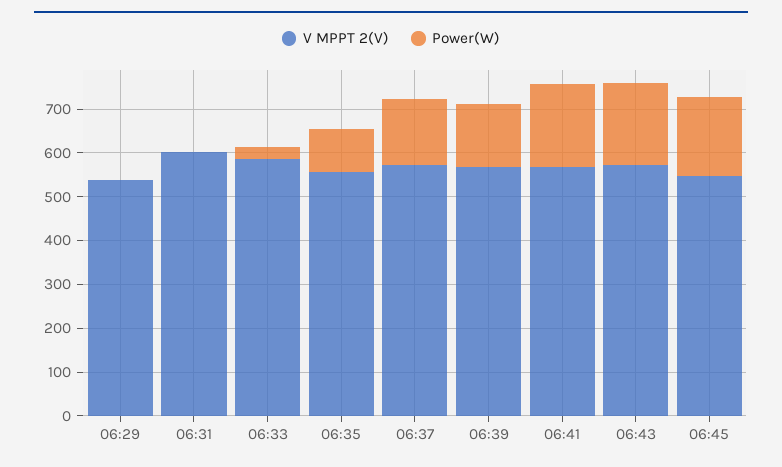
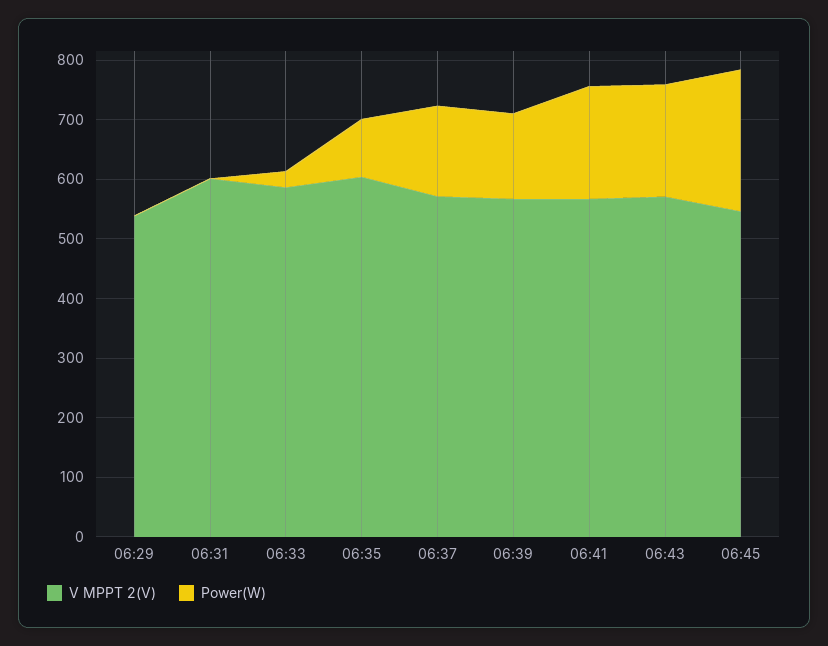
  {
    "V MPPT 2(V)": {
      "06:29": 540,
      "06:31": 600,
      "06:33": 580,
-     "06:35": 560,
+     "06:35": 600,
      "06:37": 580,
      "06:39": 560,
      "06:41": 560,
      "06:43": 580,
      "06:45": 540
    },
    "Power(W)": {
      "06:29": 0,
      "06:31": 0,
      "06:33": 20,
      "06:35": 100,
      "06:37": 160,
      "06:39": 140,
      "06:41": 180,
      "06:43": 180,
-     "06:45": 180
+     "06:45": 240
    }
  }

